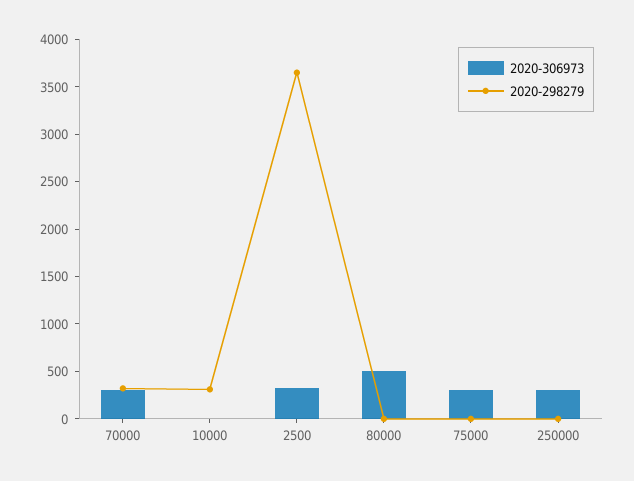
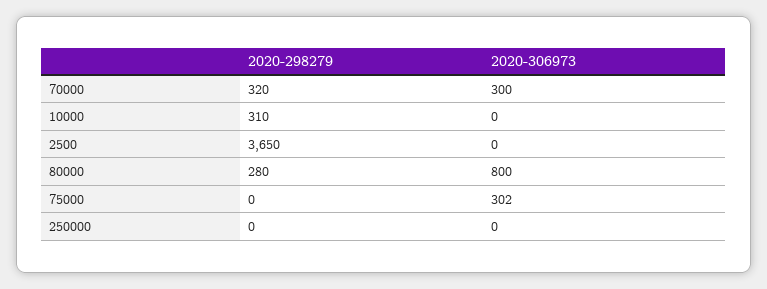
  {
    "2020-306973": {
      "70000": 300,
      "10000": 0,
-     "2500": 300,
+     "2500": 0,
-     "80000": 500,
+     "80000": 800,
      "75000": 302,
-     "250000": 300
+     "250000": 0
    },
    "2020-298279": {
      "70000": 320,
      "10000": 310,
      "2500": 3650,
-     "80000": 0,
+     "80000": 280,
      "75000": 0,
      "250000": 0
    }
  }

